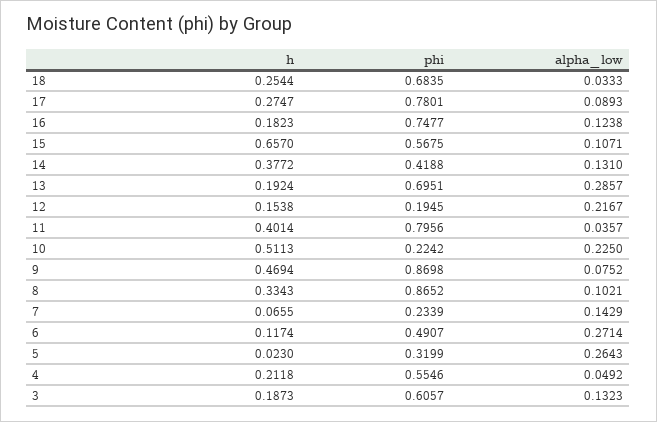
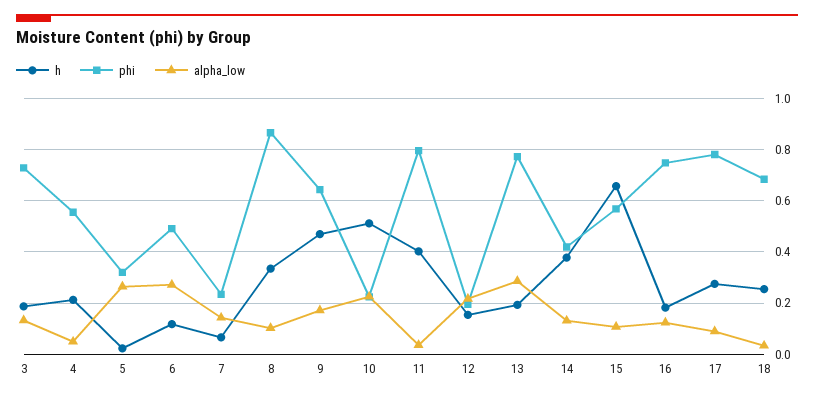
  {
    "h": {
      "18": 0.2544,
      "17": 0.2747,
      "16": 0.1823,
      "15": 0.657,
      "14": 0.3772,
      "13": 0.1924,
      "12": 0.1538,
      "11": 0.4014,
      "10": 0.5113,
      "9": 0.4694,
      "8": 0.3343,
      "7": 0.0655,
      "6": 0.1174,
      "5": 0.023,
      "4": 0.2118,
      "3": 0.1873
    },
    "phi": {
      "18": 0.6835,
      "17": 0.7801,
      "16": 0.7477,
      "15": 0.5675,
      "14": 0.4188,
-     "13": 0.6951,
+     "13": 0.775,
      "12": 0.1945,
      "11": 0.7956,
      "10": 0.2242,
-     "9": 0.8698,
+     "9": 0.65,
      "8": 0.8652,
      "7": 0.2339,
      "6": 0.4907,
      "5": 0.3199,
      "4": 0.5546,
-     "3": 0.6057
+     "3": 0.725
    },
    "alpha_low": {
      "18": 0.0333,
      "17": 0.0893,
      "16": 0.1238,
      "15": 0.1071,
      "14": 0.131,
      "13": 0.2857,
      "12": 0.2167,
      "11": 0.0357,
      "10": 0.225,
-     "9": 0.0752,
+     "9": 0.175,
      "8": 0.1021,
      "7": 0.1429,
      "6": 0.2714,
      "5": 0.2643,
      "4": 0.0492,
      "3": 0.1323
    }
  }

